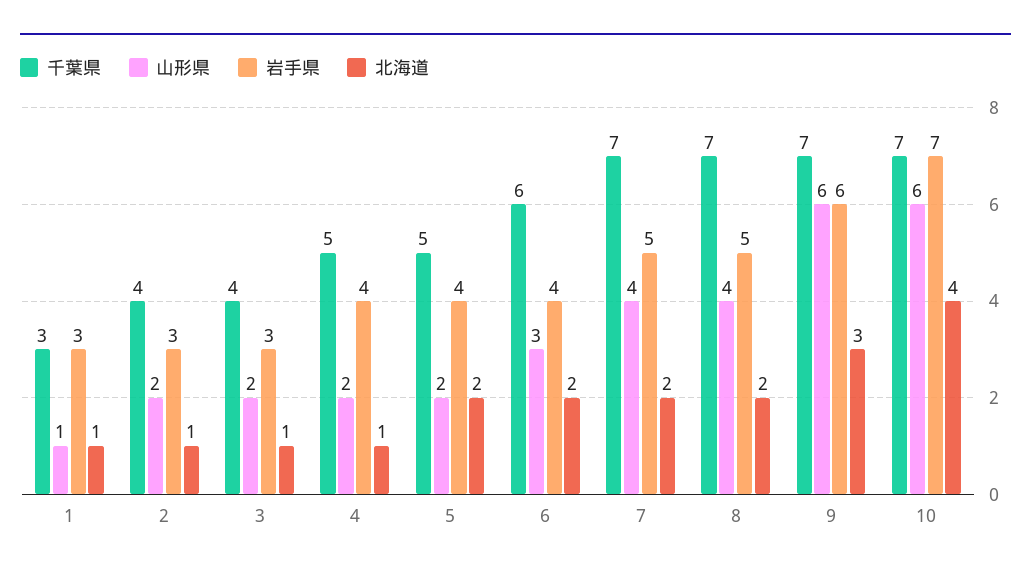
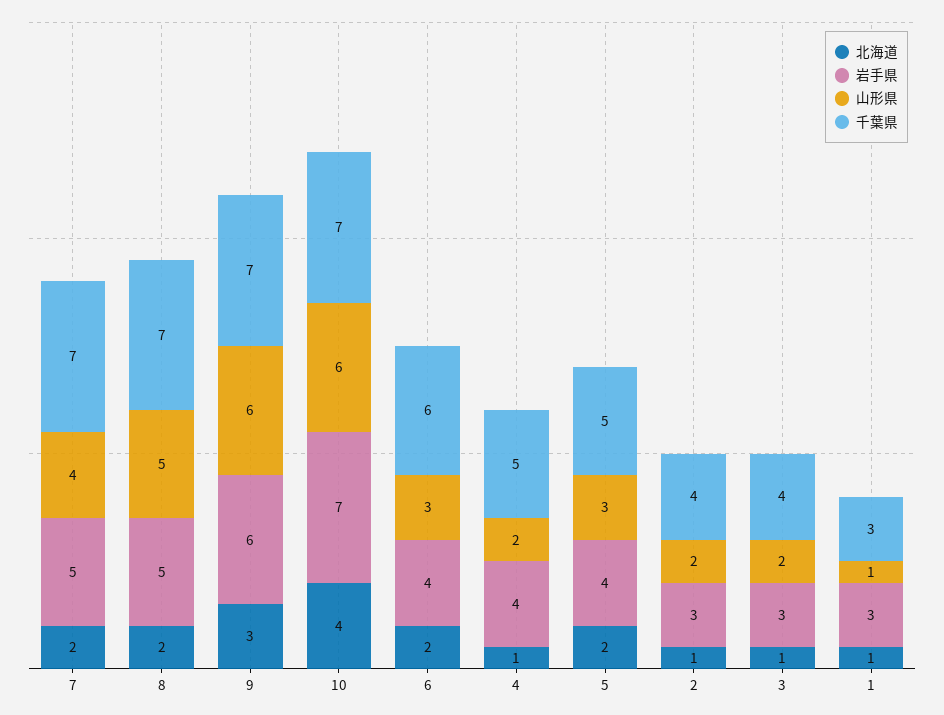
  {
    "千葉県": {
      "1": 3,
      "2": 4,
      "3": 4,
      "4": 5,
      "5": 5,
      "6": 6,
      "7": 7,
      "8": 7,
      "9": 7,
      "10": 7
    },
    "山形県": {
      "1": 1,
      "2": 2,
      "3": 2,
      "4": 2,
-     "5": 2,
+     "5": 3,
      "6": 3,
      "7": 4,
-     "8": 4,
+     "8": 5,
      "9": 6,
      "10": 6
    },
    "岩手県": {
      "1": 3,
      "2": 3,
      "3": 3,
      "4": 4,
      "5": 4,
      "6": 4,
      "7": 5,
      "8": 5,
      "9": 6,
      "10": 7
    },
    "北海道": {
      "1": 1,
      "2": 1,
      "3": 1,
      "4": 1,
      "5": 2,
      "6": 2,
      "7": 2,
      "8": 2,
      "9": 3,
      "10": 4
    }
  }

